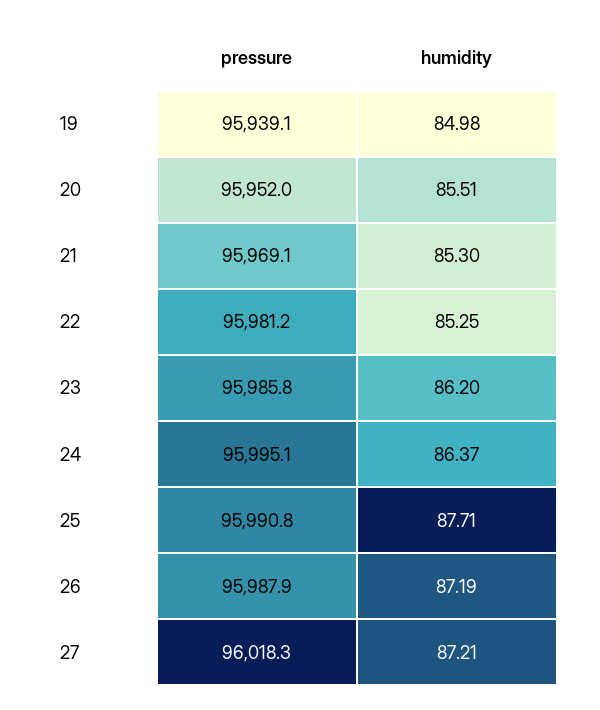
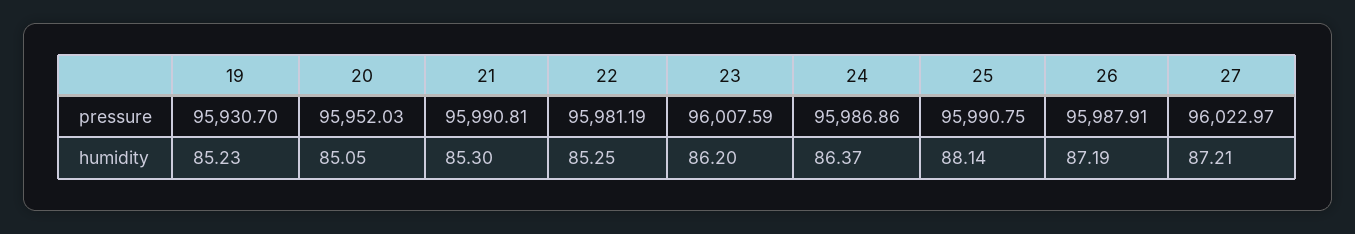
  {
    "pressure": {
-     "19": 95939.1,
+     "19": 95930.7,
      "20": 95952.03,
-     "21": 95969.1,
+     "21": 95990.81,
      "22": 95981.19,
-     "23": 95985.8,
+     "23": 96007.59,
-     "24": 95995.1,
+     "24": 95986.86,
      "25": 95990.75,
      "26": 95987.91,
-     "27": 96018.3
+     "27": 96022.97
    },
    "humidity": {
-     "19": 84.98,
+     "19": 85.23,
-     "20": 85.51,
+     "20": 85.05,
      "21": 85.3,
      "22": 85.25,
      "23": 86.2,
      "24": 86.37,
-     "25": 87.71,
+     "25": 88.14,
      "26": 87.19,
      "27": 87.21
    }
  }

